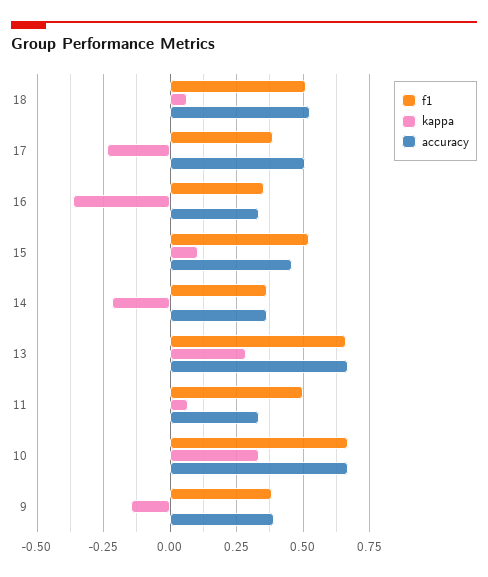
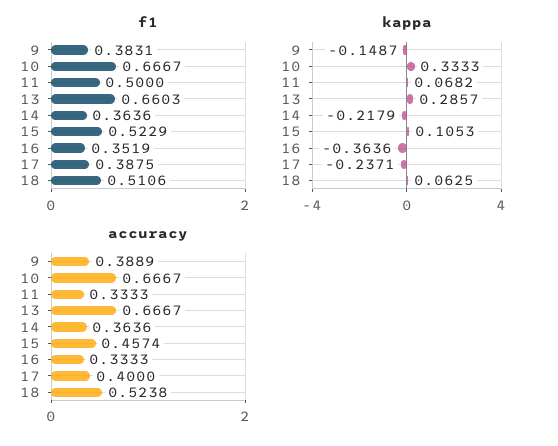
  {
    "f1": {
      "18": 0.5106,
      "17": 0.3875,
      "16": 0.3519,
      "15": 0.5229,
      "14": 0.3636,
      "13": 0.6603,
      "11": 0.5,
      "10": 0.6667,
      "9": 0.3831
    },
    "kappa": {
      "18": 0.0625,
      "17": -0.2371,
      "16": -0.3636,
      "15": 0.1053,
      "14": -0.2179,
      "13": 0.2857,
      "11": 0.0682,
      "10": 0.3333,
      "9": -0.1487
    },
    "accuracy": {
      "18": 0.5238,
-     "17": 0.5,
+     "17": 0.4,
      "16": 0.3333,
      "15": 0.4574,
      "14": 0.3636,
      "13": 0.6667,
      "11": 0.3333,
      "10": 0.6667,
      "9": 0.3889
    }
  }

